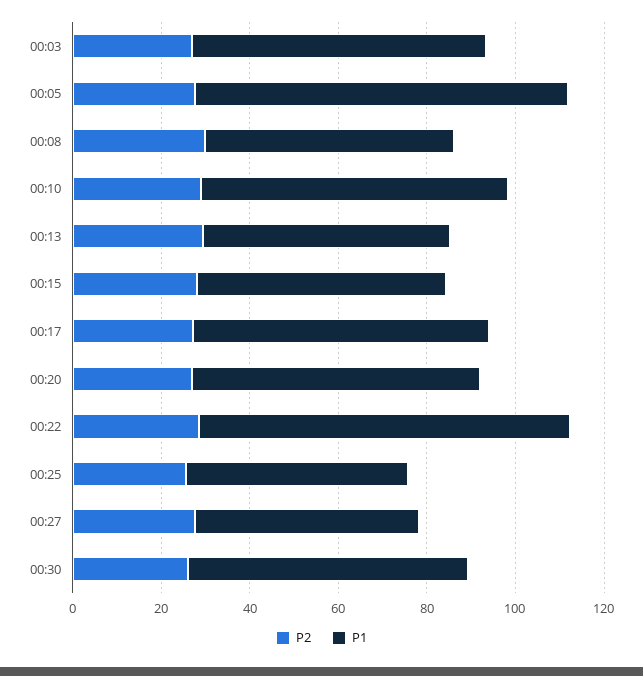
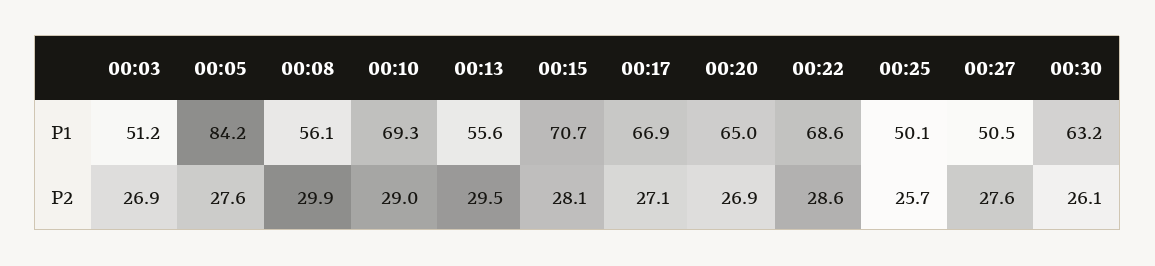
  {
    "P2": {
      "00:03": 26.9,
      "00:05": 27.6,
      "00:08": 29.9,
      "00:10": 29,
      "00:13": 29.5,
      "00:15": 28.1,
      "00:17": 27.1,
      "00:20": 26.9,
      "00:22": 28.6,
      "00:25": 25.7,
      "00:27": 27.6,
      "00:30": 26.1
    },
    "P1": {
-     "00:03": 65,
+     "00:03": 51.2,
      "00:05": 84.2,
      "00:08": 56.1,
      "00:10": 69.3,
      "00:13": 55.6,
-     "00:15": 55,
+     "00:15": 70.7,
      "00:17": 66.9,
      "00:20": 65,
-     "00:22": 85,
+     "00:22": 68.6,
      "00:25": 50.1,
      "00:27": 50.5,
      "00:30": 63.2
    }
  }

